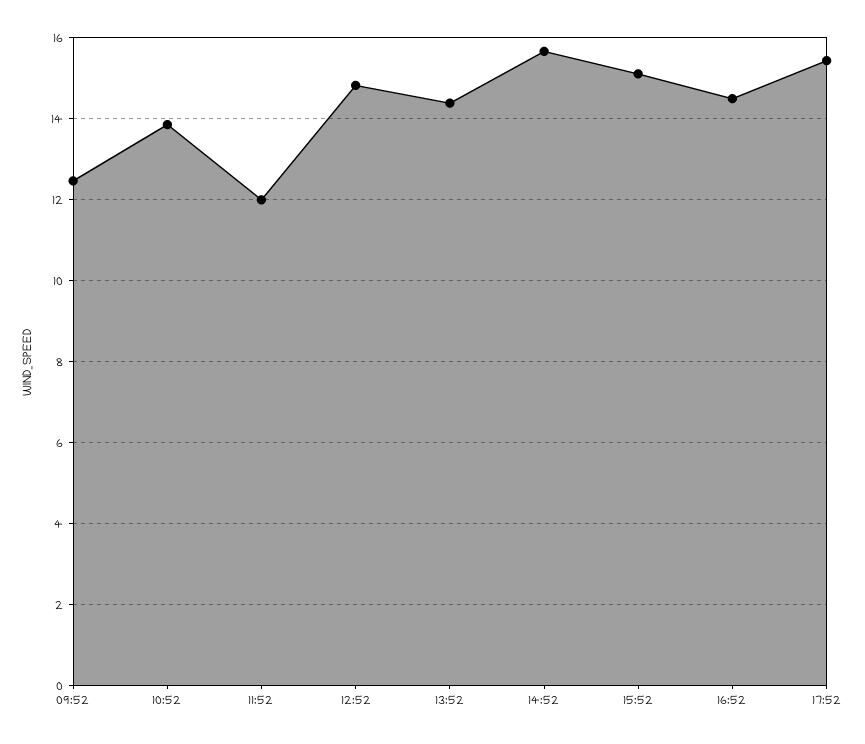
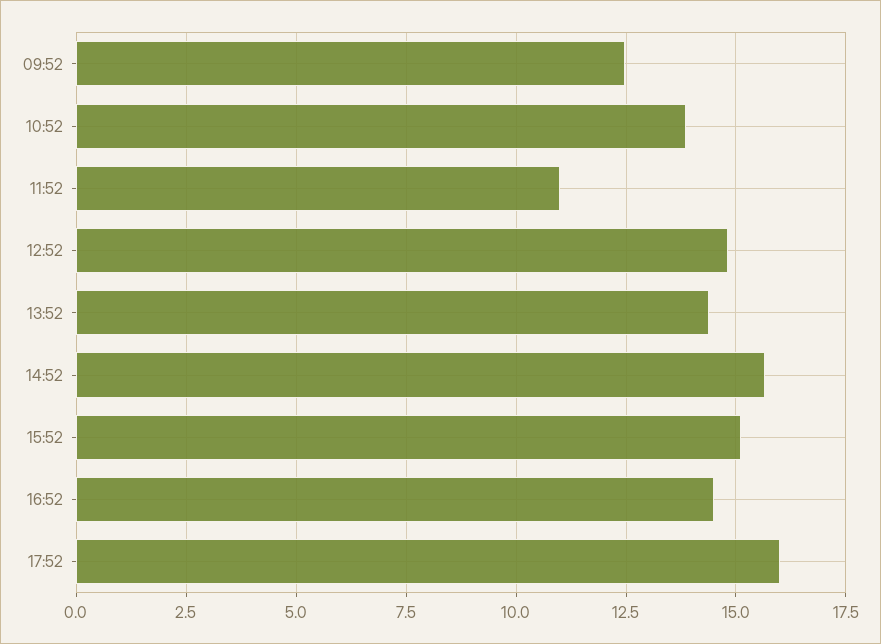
  {
    "09:52": 12.4,
    "10:52": 13.8,
-   "11:52": 12,
+   "11:52": 11,
    "12:52": 14.8,
    "13:52": 14.4,
    "14:52": 15.6,
    "15:52": 15.2,
    "16:52": 14.6,
-   "17:52": 15.4
+   "17:52": 16
  }

